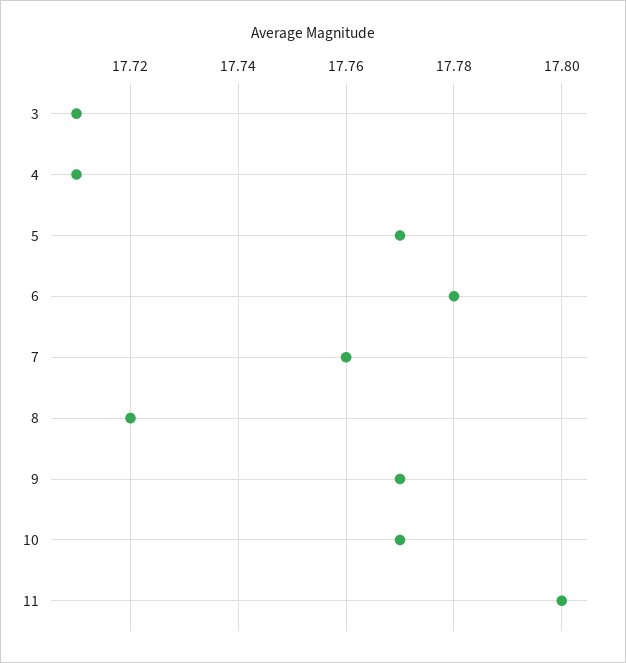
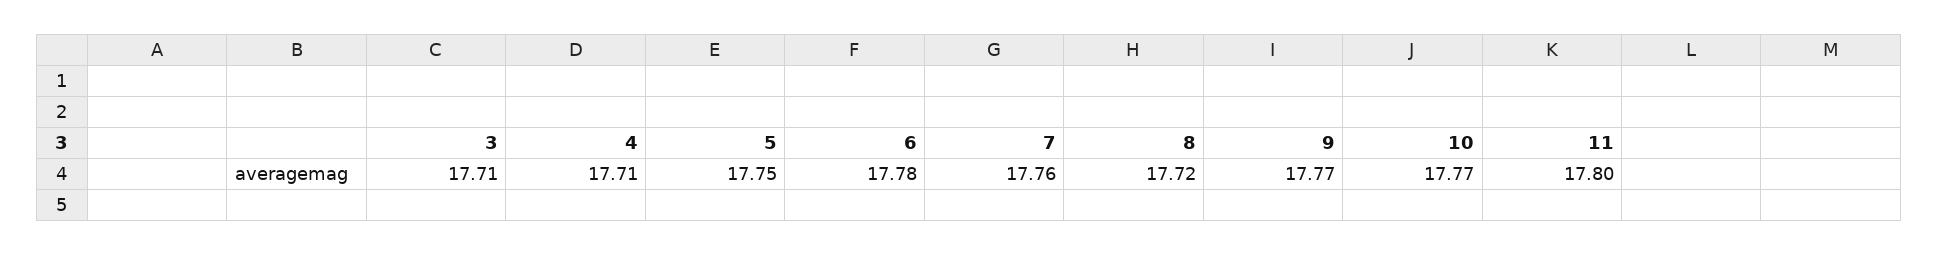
  {
    "3": 17.71,
    "4": 17.71,
-   "5": 17.77,
+   "5": 17.75,
    "6": 17.78,
    "7": 17.76,
    "8": 17.72,
    "9": 17.77,
    "10": 17.77,
    "11": 17.8
  }

